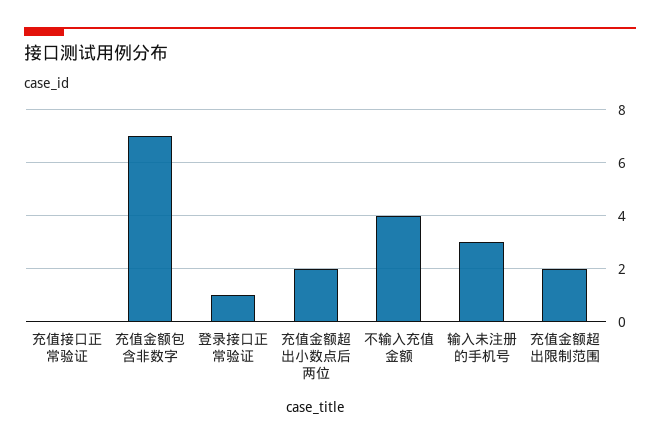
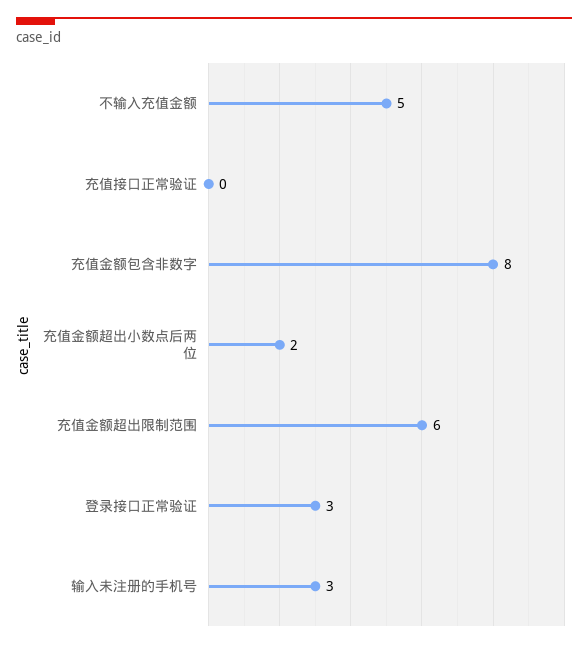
  {
    "充值接口正常验证": 0,
-   "充值金额包含非数字": 7,
+   "充值金额包含非数字": 8,
-   "登录接口正常验证": 1,
+   "登录接口正常验证": 3,
    "充值金额超出小数点后两位": 2,
-   "不输入充值金额": 4,
+   "不输入充值金额": 5,
    "输入未注册的手机号": 3,
-   "充值金额超出限制范围": 2
+   "充值金额超出限制范围": 6
  }

